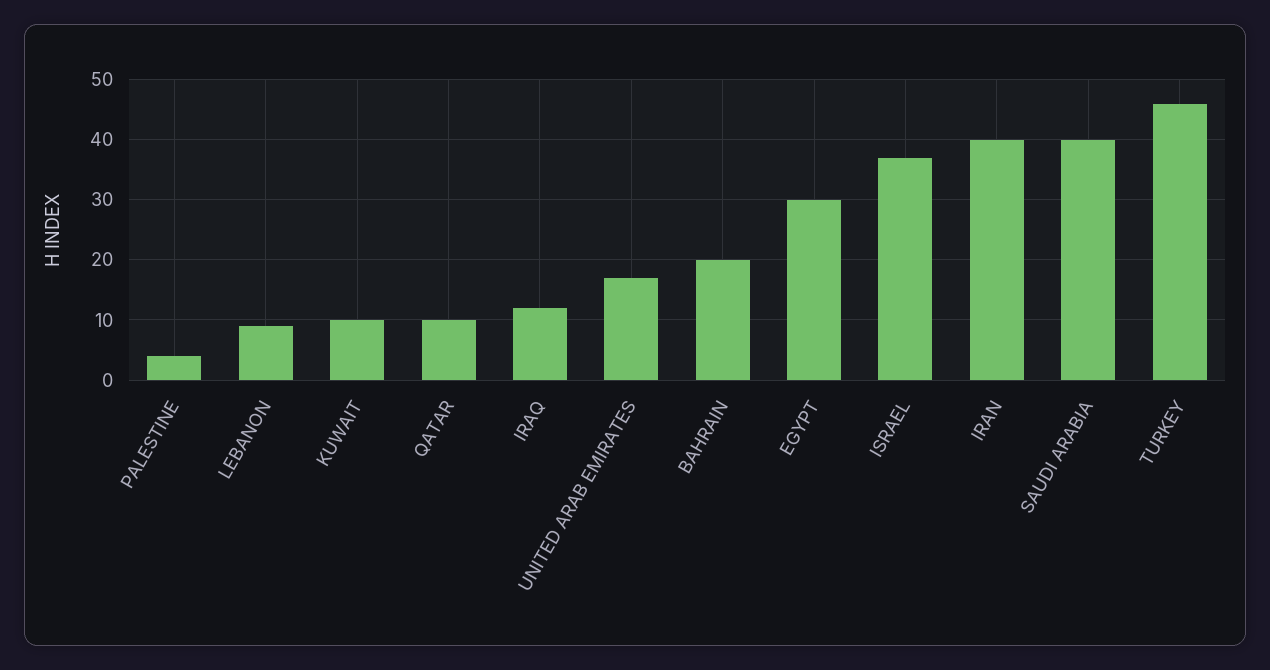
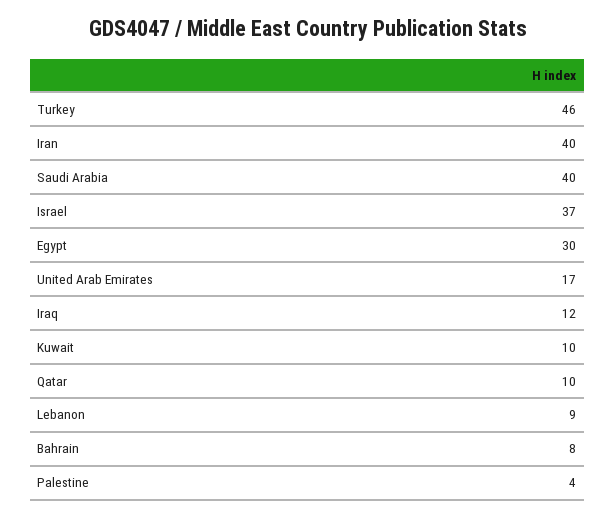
  {
    "PALESTINE": 4,
    "LEBANON": 9,
    "KUWAIT": 10,
    "QATAR": 10,
    "IRAQ": 12,
    "UNITED ARAB EMIRATES": 17,
-   "BAHRAIN": 20,
+   "BAHRAIN": 8,
    "EGYPT": 30,
    "ISRAEL": 37,
    "IRAN": 40,
    "SAUDI ARABIA": 40,
    "TURKEY": 46
  }

